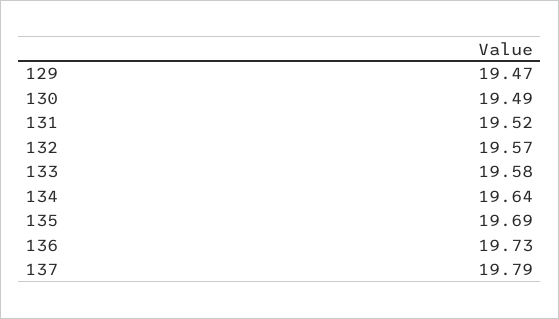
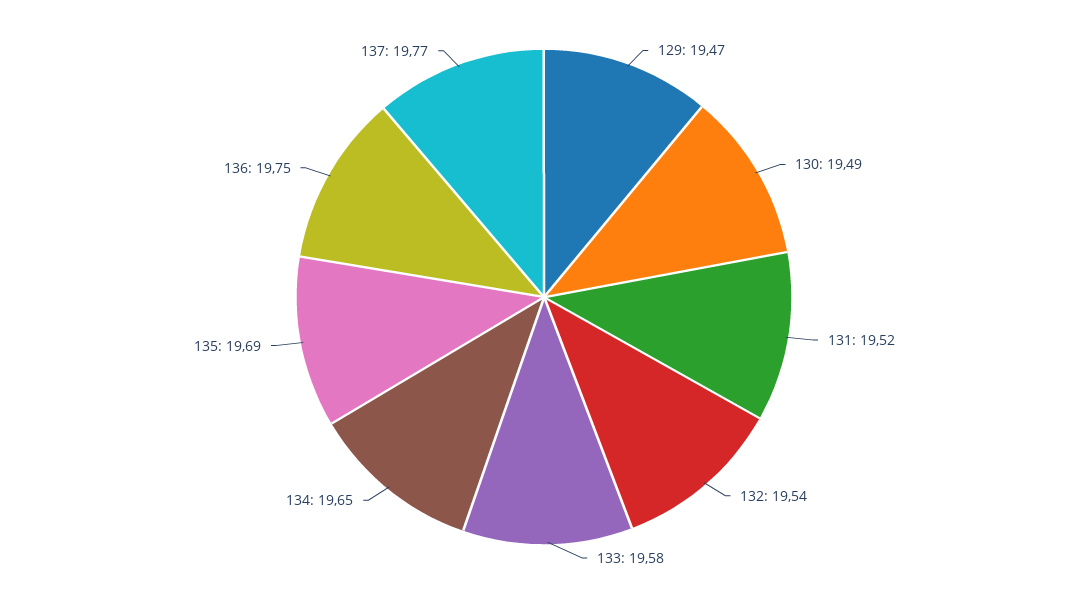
  {
    "129": 19.47,
    "130": 19.49,
    "131": 19.52,
-   "132": 19.57,
+   "132": 19.54,
    "133": 19.58,
-   "134": 19.64,
+   "134": 19.65,
    "135": 19.69,
-   "136": 19.73,
+   "136": 19.75,
-   "137": 19.79
+   "137": 19.77
  }

